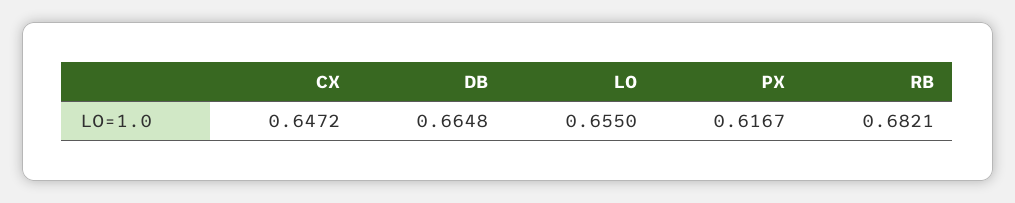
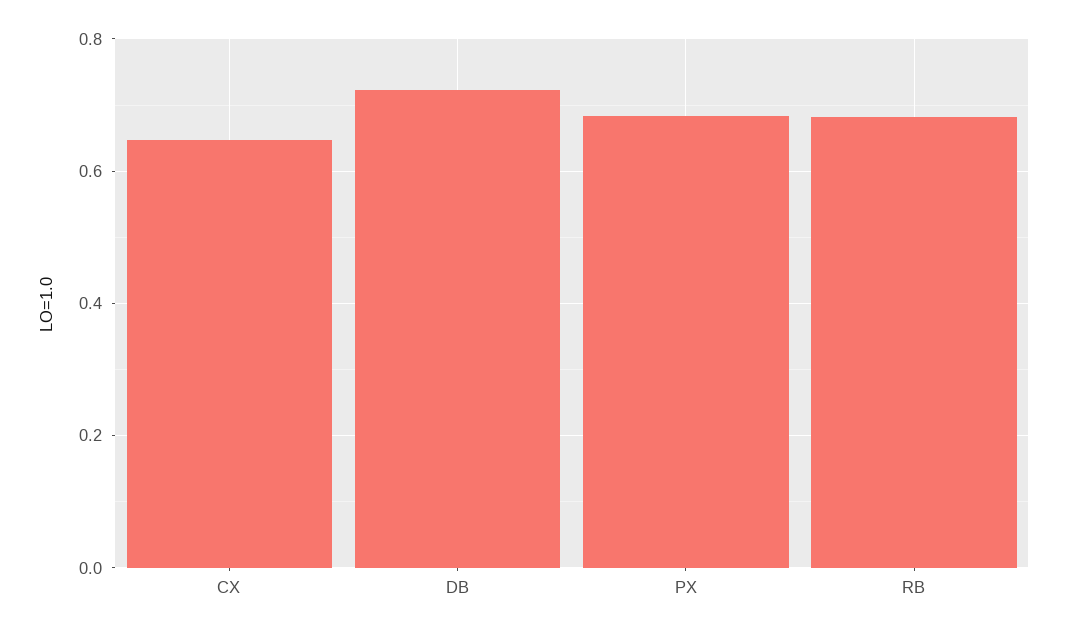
  {
    "CX": 0.6472,
-   "DB": 0.6648,
+   "DB": 0.72,
-   "LO": 0.655,
-   "PX": 0.6167,
+   "PX": 0.68,
    "RB": 0.6821
  }

